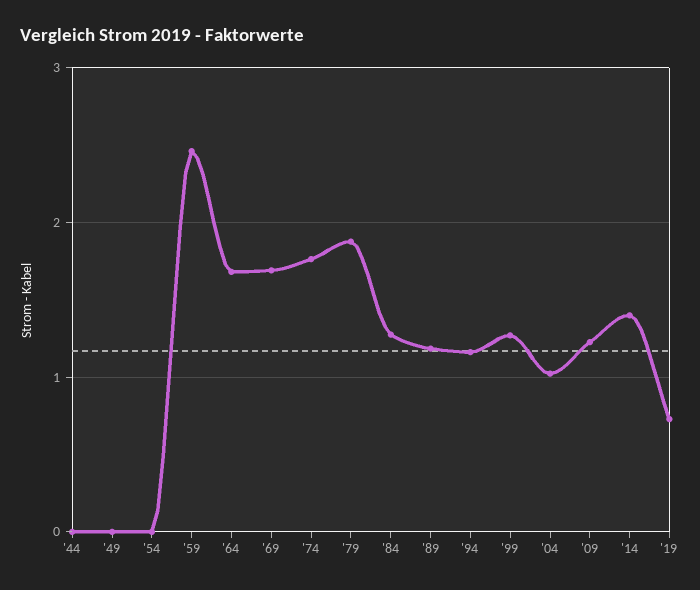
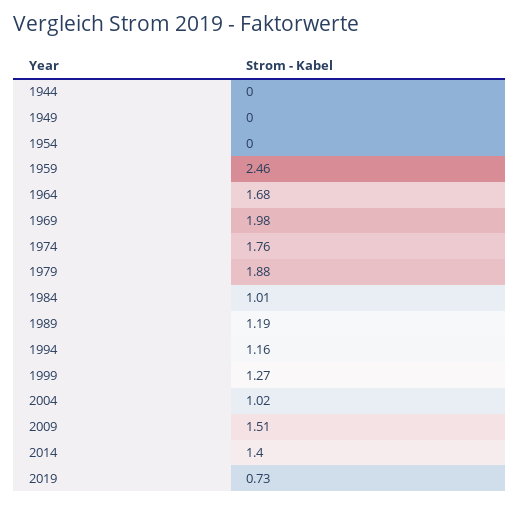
  {
    "'44": 0,
    "'49": 0,
    "'54": 0,
    "'59": 2.46,
    "'64": 1.68,
-   "'69": 1.7,
+   "'69": 1.98,
    "'74": 1.76,
    "'79": 1.88,
-   "'84": 1.3,
+   "'84": 1.01,
    "'89": 1.19,
    "'94": 1.16,
    "'99": 1.27,
    "'04": 1.02,
-   "'09": 1.2,
+   "'09": 1.51,
    "'14": 1.4,
    "'19": 0.73
  }

